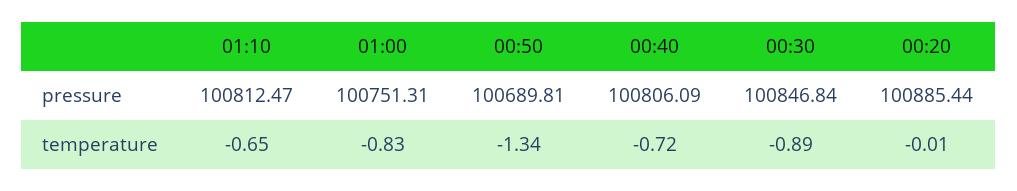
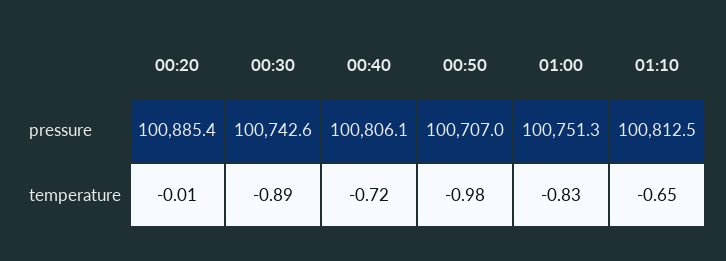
  {
    "01:10": {
      "pressure": 100812.47,
      "temperature": -0.65
    },
    "01:00": {
      "pressure": 100751.31,
      "temperature": -0.83
    },
    "00:50": {
-     "pressure": 100689.81,
+     "pressure": 100707,
-     "temperature": -1.34
+     "temperature": -0.98
    },
    "00:40": {
      "pressure": 100806.09,
      "temperature": -0.72
    },
    "00:30": {
-     "pressure": 100846.84,
+     "pressure": 100742.6,
      "temperature": -0.89
    },
    "00:20": {
      "pressure": 100885.44,
      "temperature": -0.01
    }
  }

